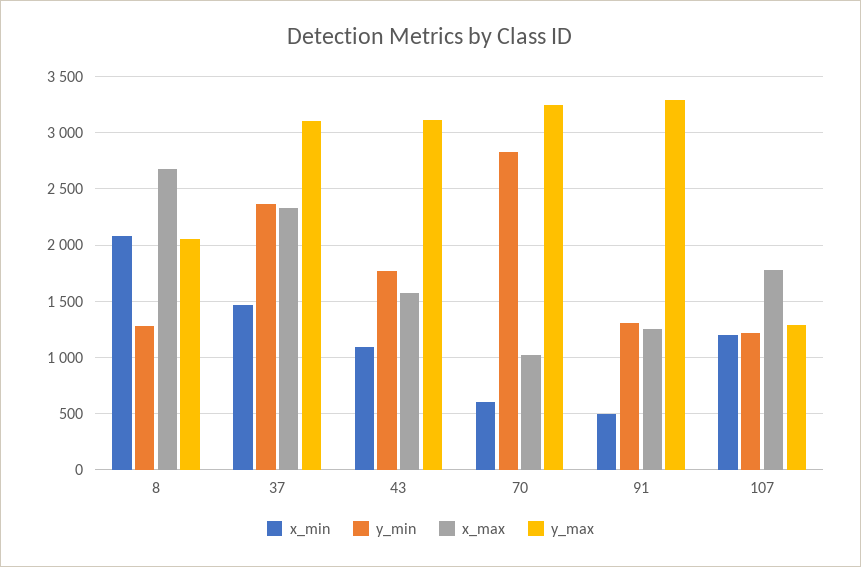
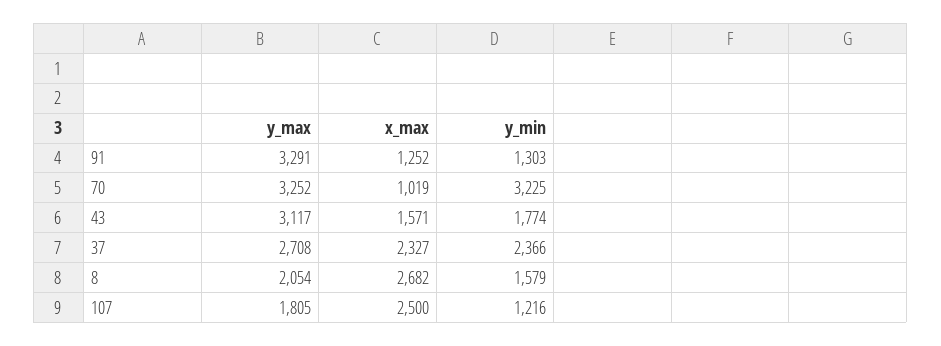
  {
-   "x_min": {
-     "8": 2100,
-     "37": 1500,
-     "43": 1100,
-     "70": 600,
-     "91": 500,
-     "107": 1200
-   },
    "y_min": {
-     "8": 1300,
+     "8": 1579,
      "37": 2366,
      "43": 1774,
-     "70": 2800,
+     "70": 3225,
      "91": 1303,
      "107": 1216
    },
    "x_max": {
      "8": 2682,
      "37": 2327,
      "43": 1571,
      "70": 1019,
      "91": 1252,
-     "107": 1800
+     "107": 2500
    },
    "y_max": {
      "8": 2054,
-     "37": 3100,
+     "37": 2708,
      "43": 3117,
      "70": 3252,
      "91": 3291,
-     "107": 1300
+     "107": 1805
    }
  }

